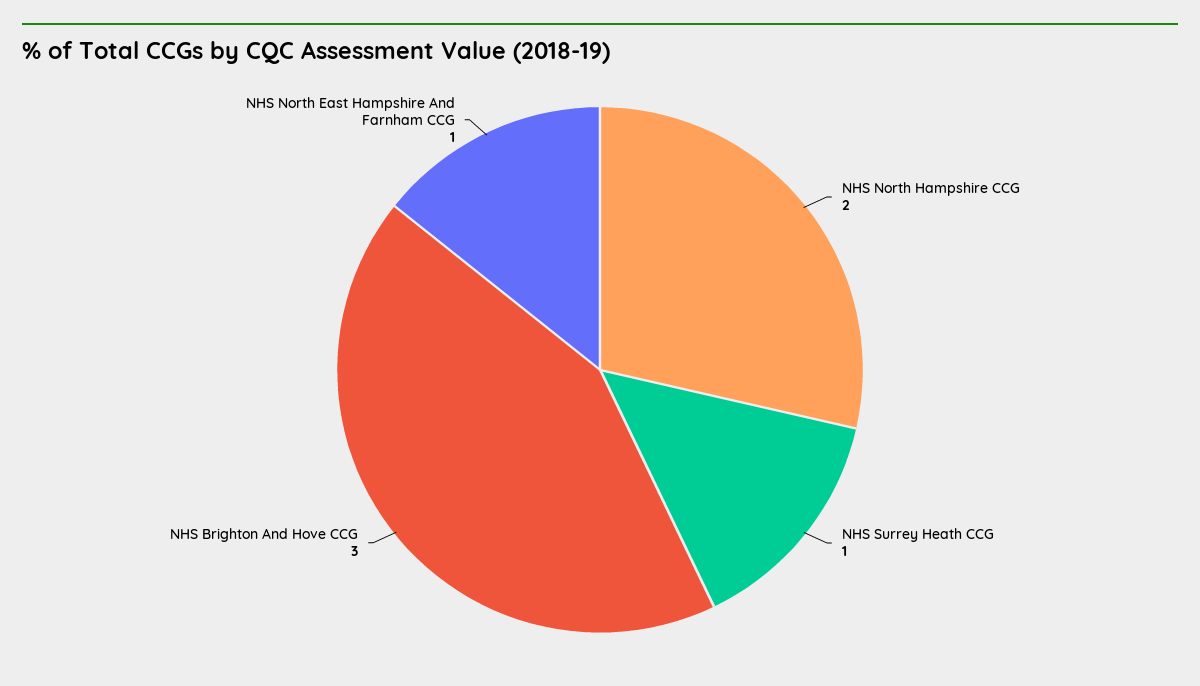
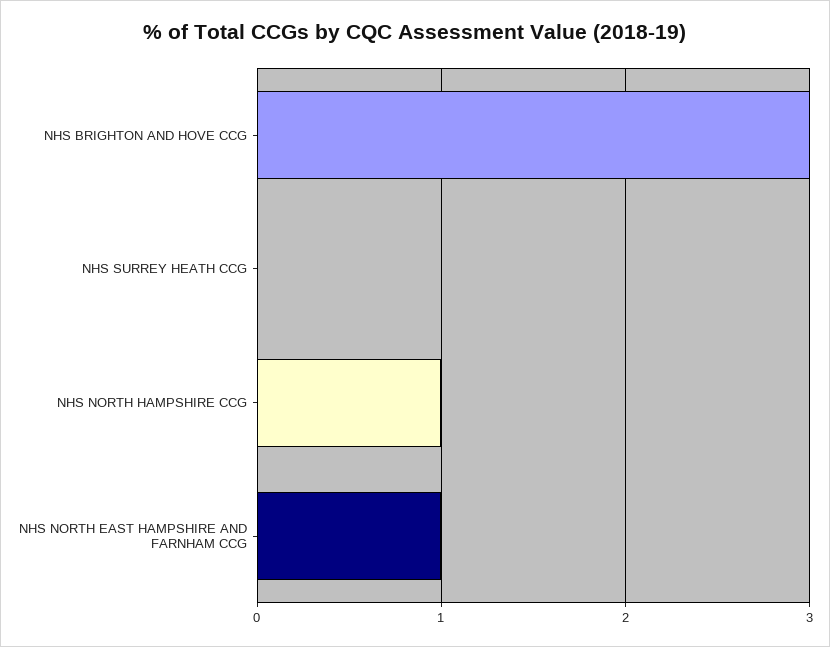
  {
-   "NHS North Hampshire CCG": 2,
+   "NHS North Hampshire CCG": 1,
-   "NHS Surrey Heath CCG": 1,
+   "NHS Surrey Heath CCG": 0,
    "NHS Brighton And Hove CCG": 3,
    "NHS North East Hampshire And Farnham CCG": 1
  }

